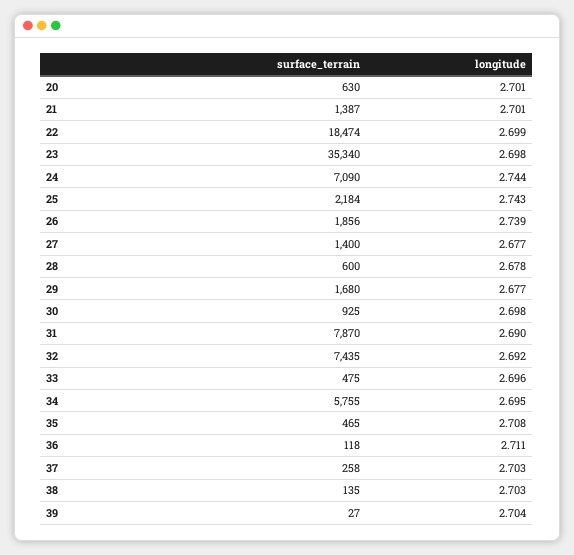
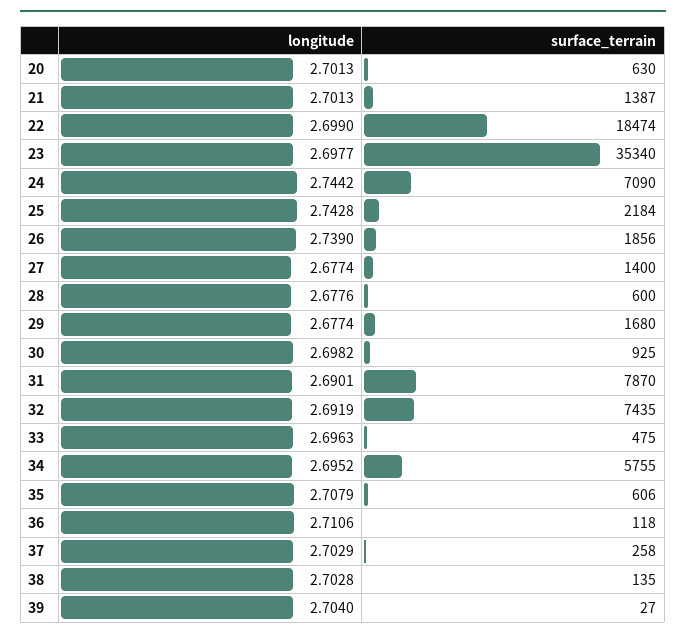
  {
    "surface_terrain": {
      "20": 630,
      "21": 1387,
      "22": 18474,
      "23": 35340,
      "24": 7090,
      "25": 2184,
      "26": 1856,
      "27": 1400,
      "28": 600,
      "29": 1680,
      "30": 925,
      "31": 7870,
      "32": 7435,
      "33": 475,
      "34": 5755,
-     "35": 465,
+     "35": 606,
      "36": 118,
      "37": 258,
      "38": 135,
      "39": 27
    },
    "longitude": {
      "20": 2.7013,
      "21": 2.7013,
      "22": 2.699,
      "23": 2.6977,
      "24": 2.7442,
      "25": 2.7428,
      "26": 2.739,
      "27": 2.6774,
      "28": 2.6776,
      "29": 2.6774,
      "30": 2.6982,
      "31": 2.6901,
      "32": 2.6919,
      "33": 2.6963,
      "34": 2.6952,
      "35": 2.7079,
      "36": 2.7106,
      "37": 2.7029,
      "38": 2.7028,
      "39": 2.704
    }
  }

